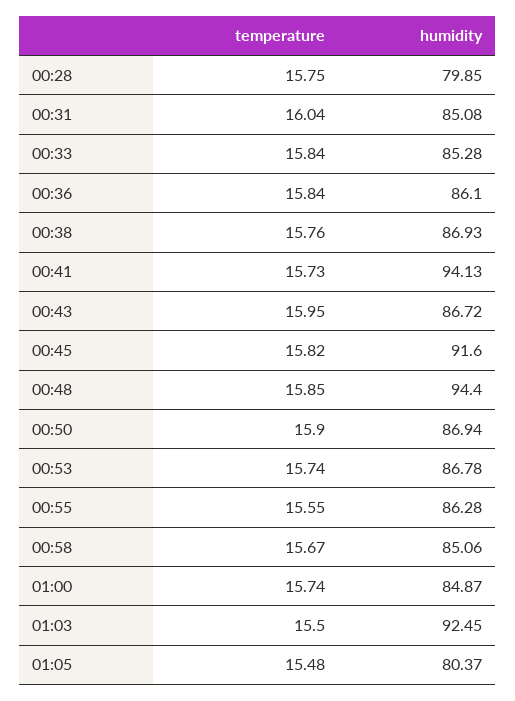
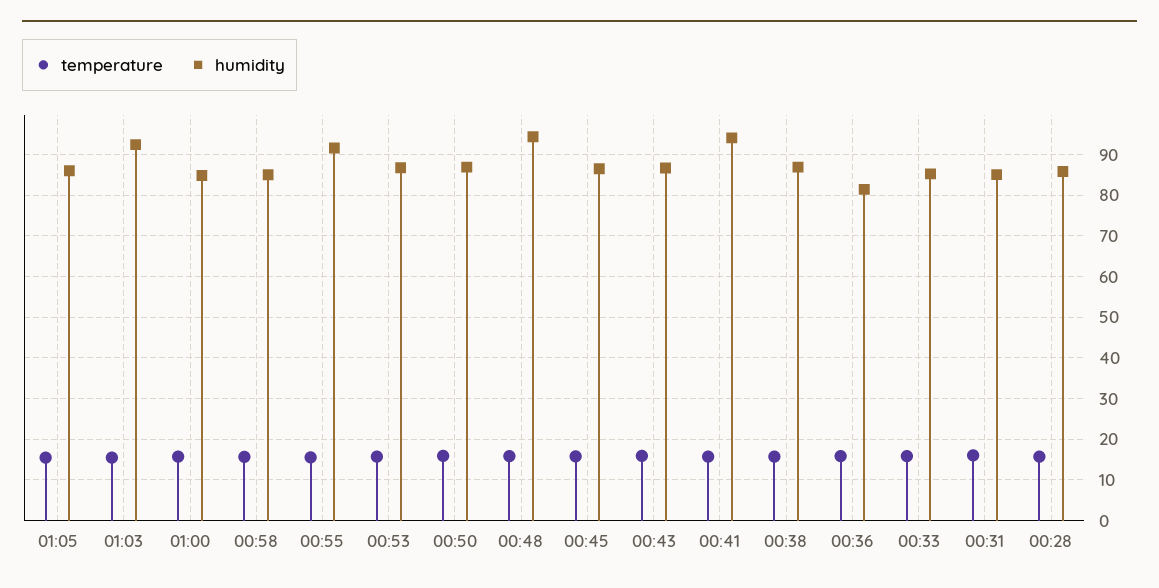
  {
    "temperature": {
      "00:28": 15.75,
      "00:31": 16.04,
      "00:33": 15.84,
      "00:36": 15.84,
      "00:38": 15.76,
      "00:41": 15.73,
      "00:43": 15.95,
      "00:45": 15.82,
      "00:48": 15.85,
      "00:50": 15.9,
      "00:53": 15.74,
      "00:55": 15.55,
      "00:58": 15.67,
      "01:00": 15.74,
      "01:03": 15.5,
      "01:05": 15.48
    },
    "humidity": {
-     "00:28": 79.85,
+     "00:28": 86,
      "00:31": 85.08,
      "00:33": 85.28,
-     "00:36": 86.1,
+     "00:36": 82,
      "00:38": 86.93,
      "00:41": 94.13,
      "00:43": 86.72,
-     "00:45": 91.6,
+     "00:45": 86,
      "00:48": 94.4,
      "00:50": 86.94,
      "00:53": 86.78,
-     "00:55": 86.28,
+     "00:55": 92,
      "00:58": 85.06,
      "01:00": 84.87,
      "01:03": 92.45,
-     "01:05": 80.37
+     "01:05": 86
    }
  }

